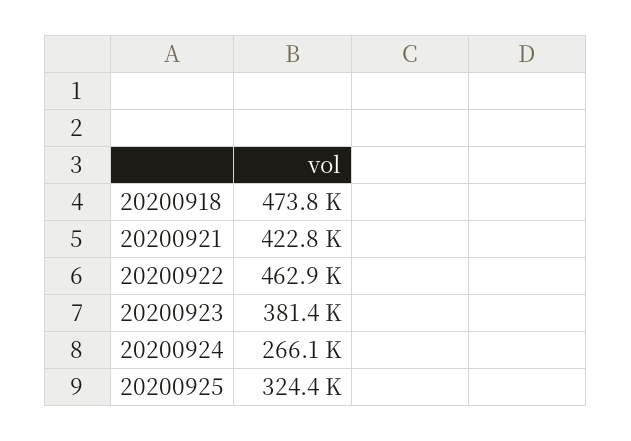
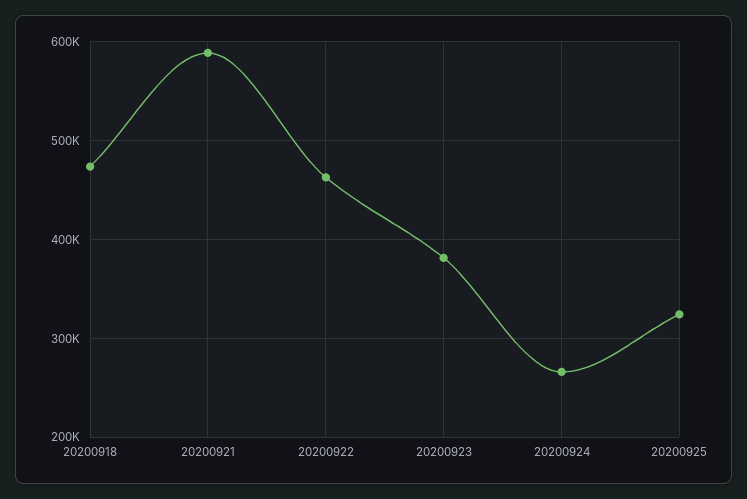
  {
    "20200918": 473800,
-   "20200921": 422800,
+   "20200921": 590000,
    "20200922": 462900,
    "20200923": 381400,
    "20200924": 266100,
    "20200925": 324400
  }

